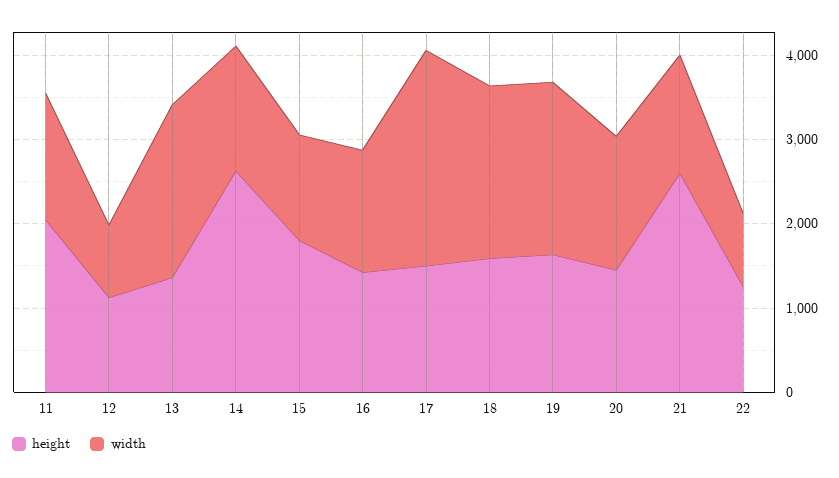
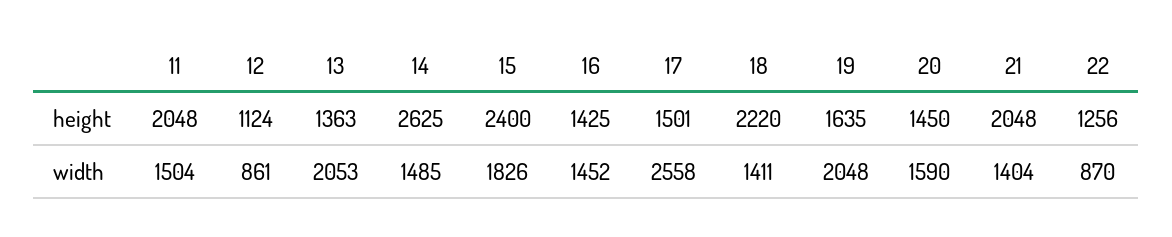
  {
    "height": {
      "11": 2048,
      "12": 1124,
      "13": 1363,
      "14": 2625,
-     "15": 1800,
+     "15": 2400,
      "16": 1425,
      "17": 1501,
-     "18": 1600,
+     "18": 2220,
      "19": 1635,
      "20": 1450,
-     "21": 2600,
+     "21": 2048,
      "22": 1256
    },
    "width": {
      "11": 1504,
      "12": 861,
      "13": 2053,
      "14": 1485,
-     "15": 1200,
+     "15": 1826,
      "16": 1452,
      "17": 2558,
-     "18": 2000,
+     "18": 1411,
      "19": 2048,
      "20": 1590,
      "21": 1404,
      "22": 870
    }
  }

